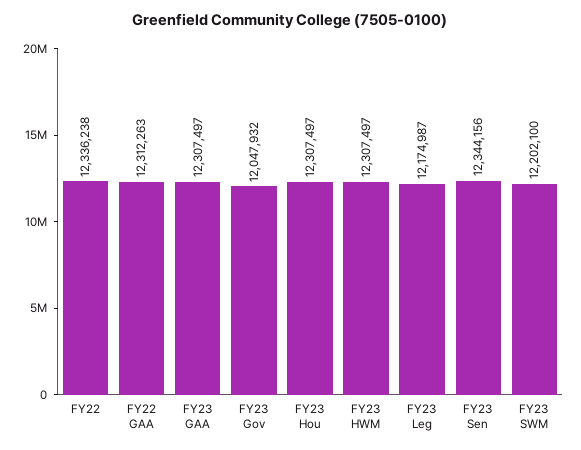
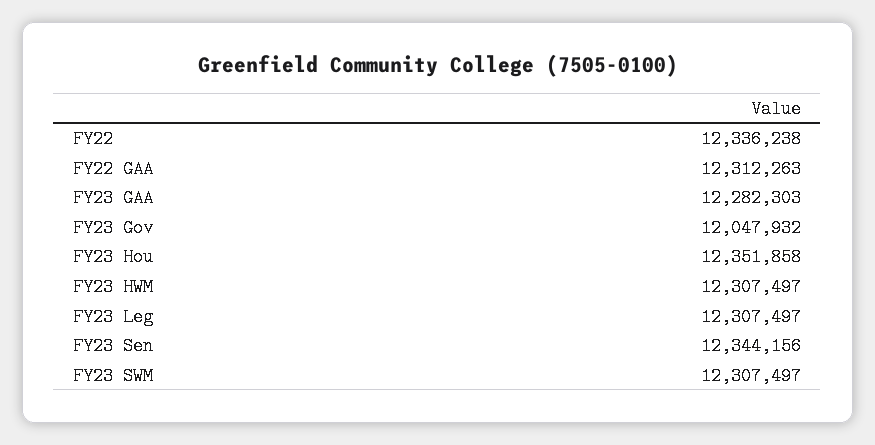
  {
    "FY22": 12336238,
    "FY22 GAA": 12312263,
-   "FY23 GAA": 12307497,
+   "FY23 GAA": 12282303,
    "FY23 Gov": 12047932,
-   "FY23 Hou": 12307497,
+   "FY23 Hou": 12351858,
    "FY23 HWM": 12307497,
-   "FY23 Leg": 12174987,
+   "FY23 Leg": 12307497,
    "FY23 Sen": 12344156,
-   "FY23 SWM": 12202100
+   "FY23 SWM": 12307497
  }

